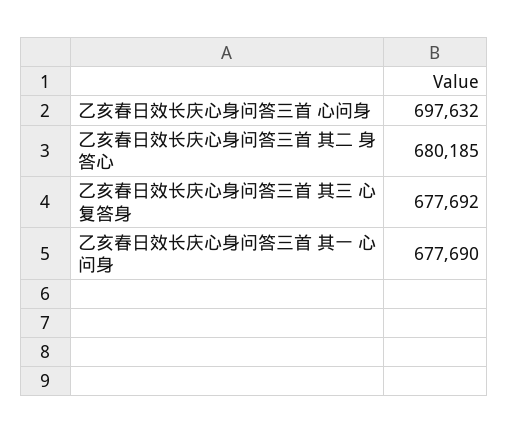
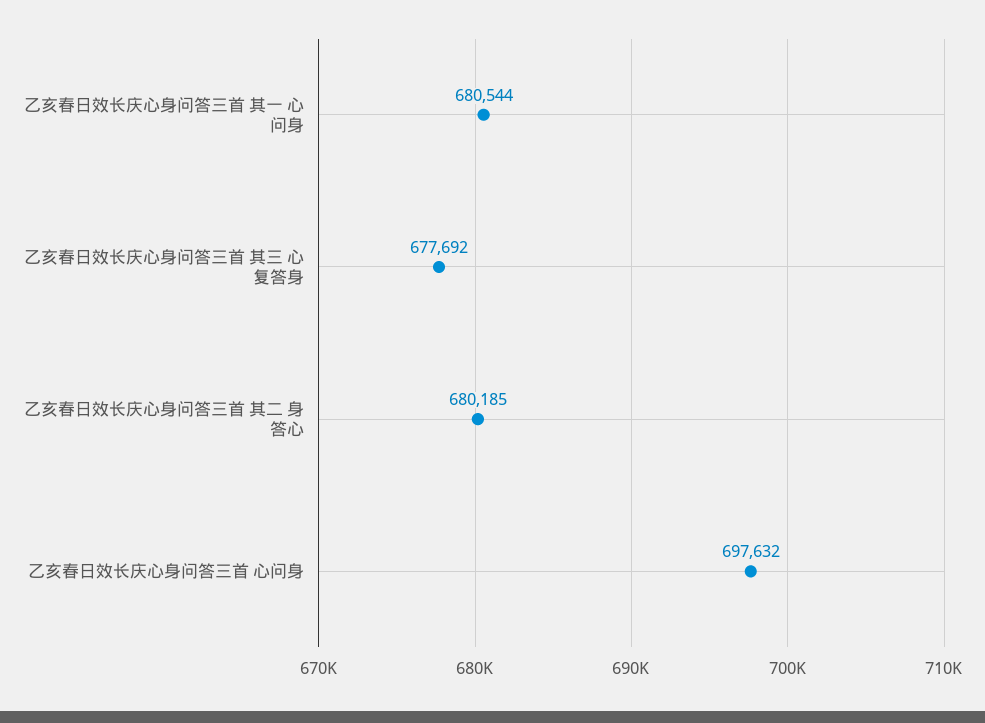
  {
    "乙亥春日效长庆心身问答三首 心问身": 697632,
    "乙亥春日效长庆心身问答三首 其二 身答心": 680185,
    "乙亥春日效长庆心身问答三首 其三 心复答身": 677692,
-   "乙亥春日效长庆心身问答三首 其一 心问身": 677690
+   "乙亥春日效长庆心身问答三首 其一 心问身": 680544
  }

